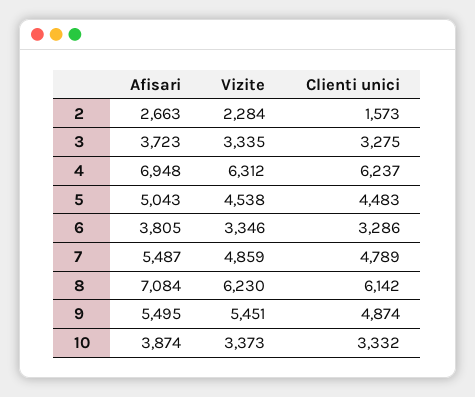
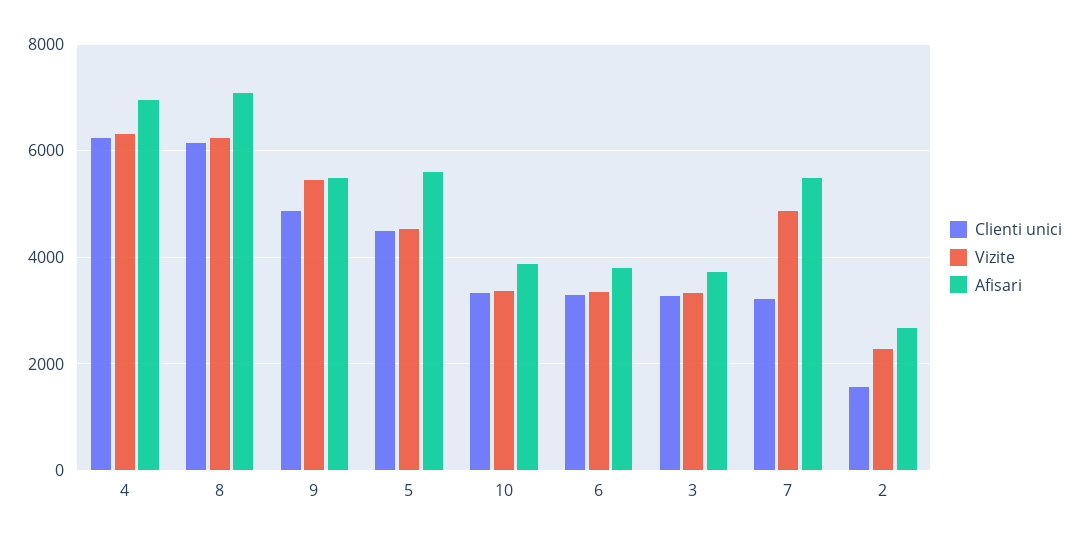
  {
    "Afisari": {
      "2": 2663,
      "3": 3723,
      "4": 6948,
-     "5": 5043,
+     "5": 5600,
      "6": 3805,
      "7": 5487,
      "8": 7084,
      "9": 5495,
      "10": 3874
    },
    "Vizite": {
      "2": 2284,
      "3": 3335,
      "4": 6312,
      "5": 4538,
      "6": 3346,
      "7": 4859,
      "8": 6230,
      "9": 5451,
      "10": 3373
    },
    "Clienti unici": {
      "2": 1573,
      "3": 3275,
      "4": 6237,
      "5": 4483,
      "6": 3286,
-     "7": 4789,
+     "7": 3200,
      "8": 6142,
      "9": 4874,
      "10": 3332
    }
  }

